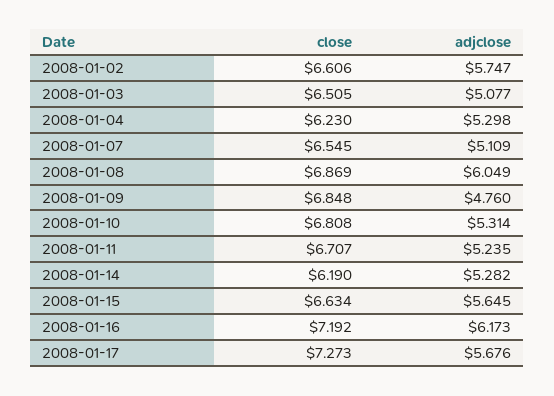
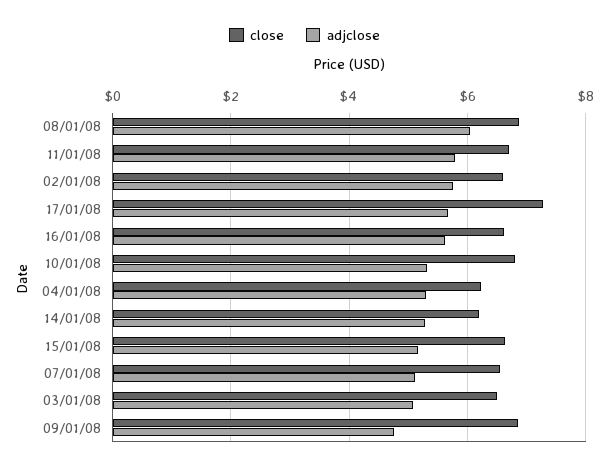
  {
    "close": {
      "2008-01-02": 6.606,
      "2008-01-03": 6.505,
      "2008-01-04": 6.23,
      "2008-01-07": 6.545,
      "2008-01-08": 6.869,
      "2008-01-09": 6.848,
      "2008-01-10": 6.808,
      "2008-01-11": 6.707,
      "2008-01-14": 6.19,
      "2008-01-15": 6.634,
-     "2008-01-16": 7.192,
+     "2008-01-16": 6.6,
      "2008-01-17": 7.273
    },
    "adjclose": {
      "2008-01-02": 5.747,
      "2008-01-03": 5.077,
      "2008-01-04": 5.298,
      "2008-01-07": 5.109,
      "2008-01-08": 6.049,
      "2008-01-09": 4.76,
      "2008-01-10": 5.314,
-     "2008-01-11": 5.235,
+     "2008-01-11": 5.8,
      "2008-01-14": 5.282,
-     "2008-01-15": 5.645,
+     "2008-01-15": 5.2,
-     "2008-01-16": 6.173,
+     "2008-01-16": 5.6,
      "2008-01-17": 5.676
    }
  }

